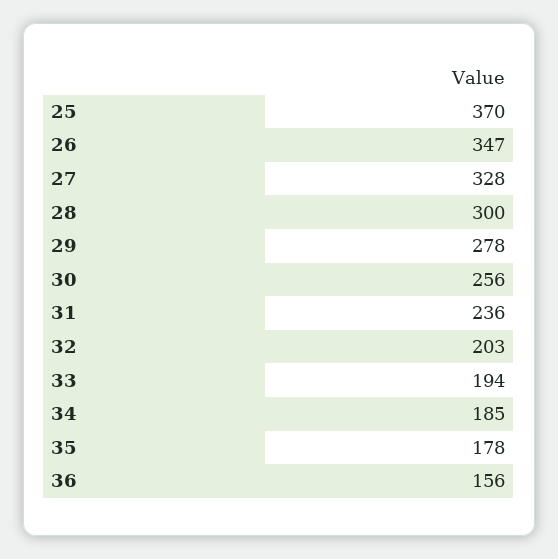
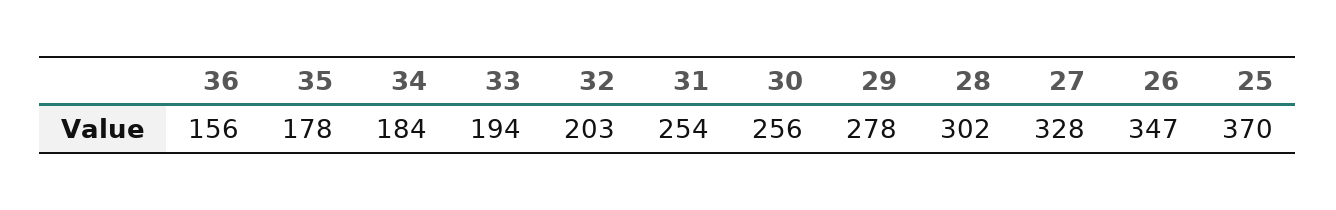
  {
    "25": 370,
    "26": 347,
    "27": 328,
-   "28": 300,
+   "28": 302,
    "29": 278,
    "30": 256,
-   "31": 236,
+   "31": 254,
    "32": 203,
    "33": 194,
-   "34": 185,
+   "34": 184,
    "35": 178,
    "36": 156
  }

